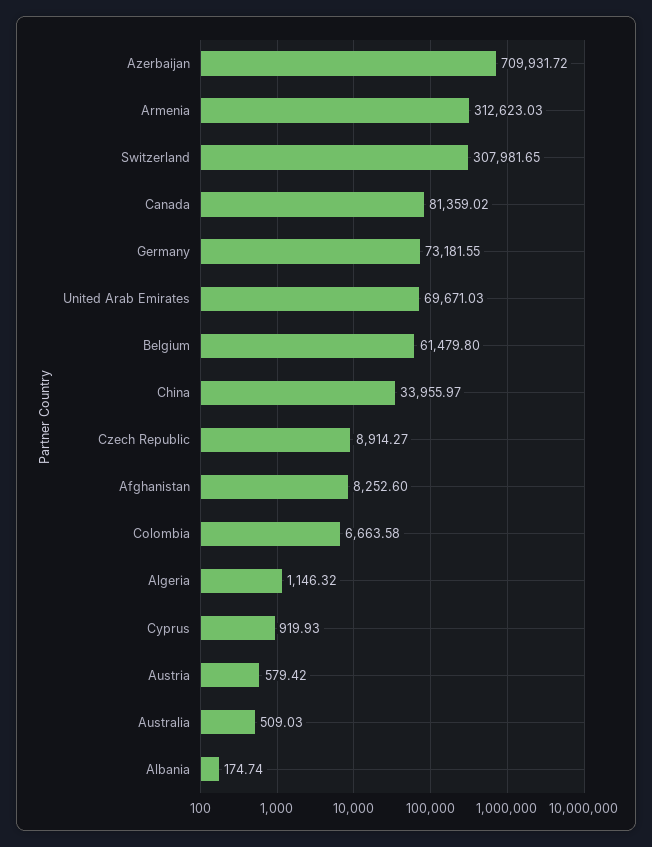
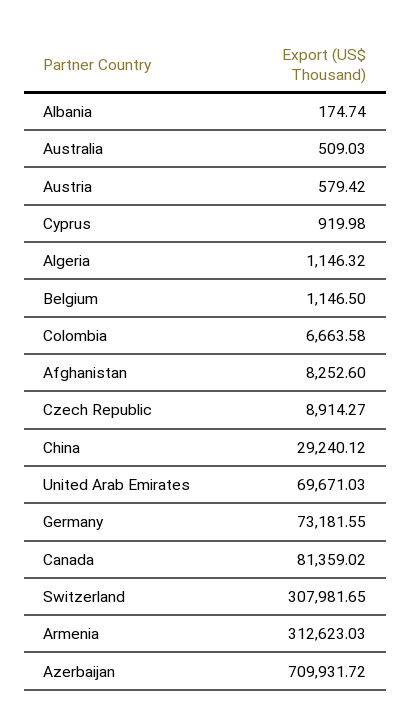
  {
    "Azerbaijan": 709931.72,
    "Armenia": 312623.03,
    "Switzerland": 307981.65,
    "Canada": 81359.02,
    "Germany": 73181.55,
    "United Arab Emirates": 69671.03,
-   "Belgium": 61479.8,
+   "Belgium": 1146.5,
-   "China": 33955.97,
+   "China": 29240.12,
    "Czech Republic": 8914.27,
    "Afghanistan": 8252.6,
    "Colombia": 6663.58,
    "Algeria": 1146.32,
-   "Cyprus": 919.93,
+   "Cyprus": 919.98,
    "Austria": 579.42,
    "Australia": 509.03,
    "Albania": 174.74
  }

